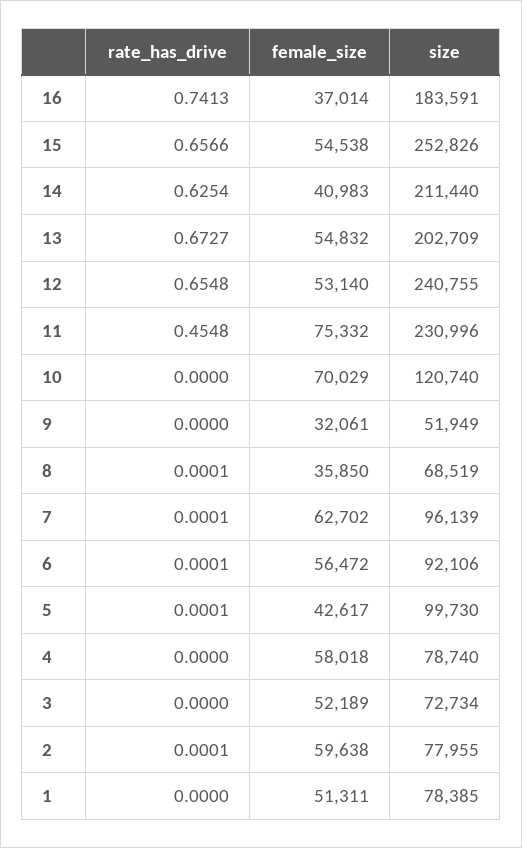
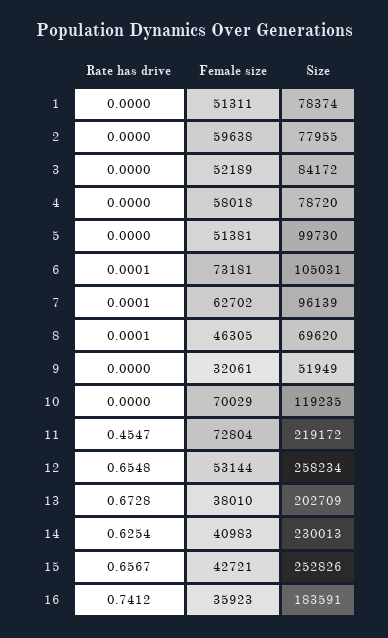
  {
    "rate_has_drive": {
-     "16": 0.7413,
+     "16": 0.7412,
-     "15": 0.6566,
+     "15": 0.6567,
      "14": 0.6254,
-     "13": 0.6727,
+     "13": 0.6728,
      "12": 0.6548,
-     "11": 0.4548,
+     "11": 0.4547,
      "10": 0,
      "9": 0,
      "8": 0.0001,
      "7": 0.0001,
      "6": 0.0001,
-     "5": 0.0001,
+     "5": 0,
      "4": 0,
      "3": 0,
-     "2": 0.0001,
+     "2": 0,
      "1": 0
    },
    "female_size": {
-     "16": 37014,
+     "16": 35923,
-     "15": 54538,
+     "15": 42721,
      "14": 40983,
-     "13": 54832,
+     "13": 38010,
-     "12": 53140,
+     "12": 53144,
-     "11": 75332,
+     "11": 72804,
      "10": 70029,
      "9": 32061,
-     "8": 35850,
+     "8": 46305,
      "7": 62702,
-     "6": 56472,
+     "6": 73181,
-     "5": 42617,
+     "5": 51381,
      "4": 58018,
      "3": 52189,
      "2": 59638,
      "1": 51311
    },
    "size": {
      "16": 183591,
      "15": 252826,
-     "14": 211440,
+     "14": 230013,
      "13": 202709,
-     "12": 240755,
+     "12": 258234,
-     "11": 230996,
+     "11": 219172,
-     "10": 120740,
+     "10": 119235,
      "9": 51949,
-     "8": 68519,
+     "8": 69620,
      "7": 96139,
-     "6": 92106,
+     "6": 105031,
      "5": 99730,
-     "4": 78740,
+     "4": 78720,
-     "3": 72734,
+     "3": 84172,
      "2": 77955,
-     "1": 78385
+     "1": 78374
    }
  }

